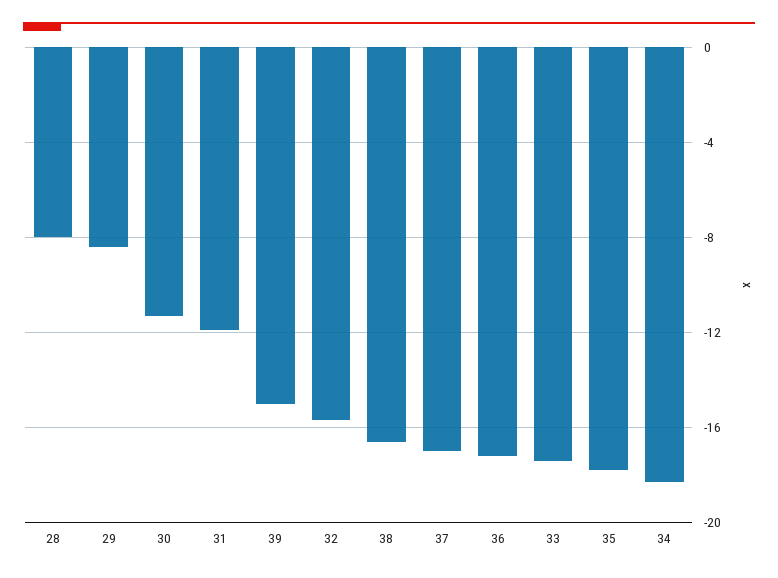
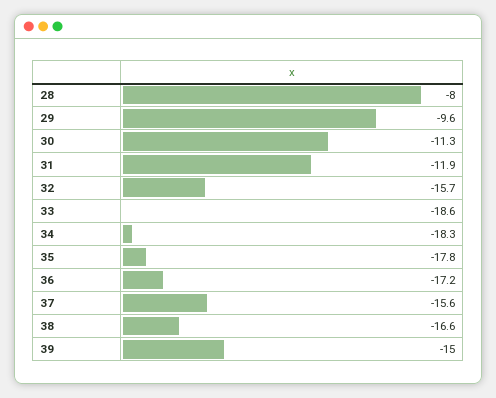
  {
    "28": -8,
-   "29": -8.5,
+   "29": -9.6,
    "30": -11.3,
    "31": -11.9,
    "39": -15,
    "32": -15.7,
    "38": -16.6,
-   "37": -17,
+   "37": -15.6,
    "36": -17.2,
-   "33": -17.5,
+   "33": -18.6,
    "35": -17.8,
    "34": -18.3
  }

